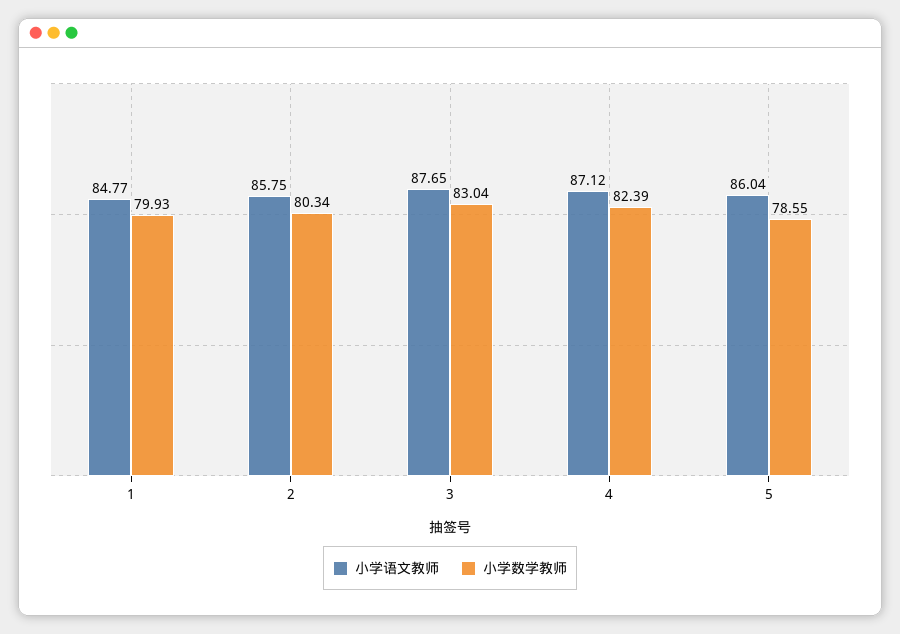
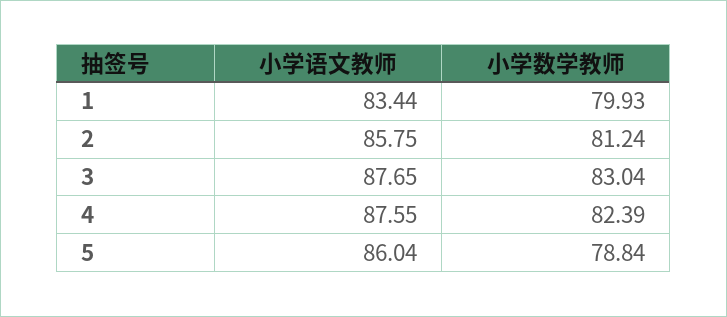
  {
    "小学语文教师": {
-     "1": 84.77,
+     "1": 83.44,
      "2": 85.75,
      "3": 87.65,
-     "4": 87.12,
+     "4": 87.55,
      "5": 86.04
    },
    "小学数学教师": {
      "1": 79.93,
-     "2": 80.34,
+     "2": 81.24,
      "3": 83.04,
      "4": 82.39,
-     "5": 78.55
+     "5": 78.84
    }
  }

